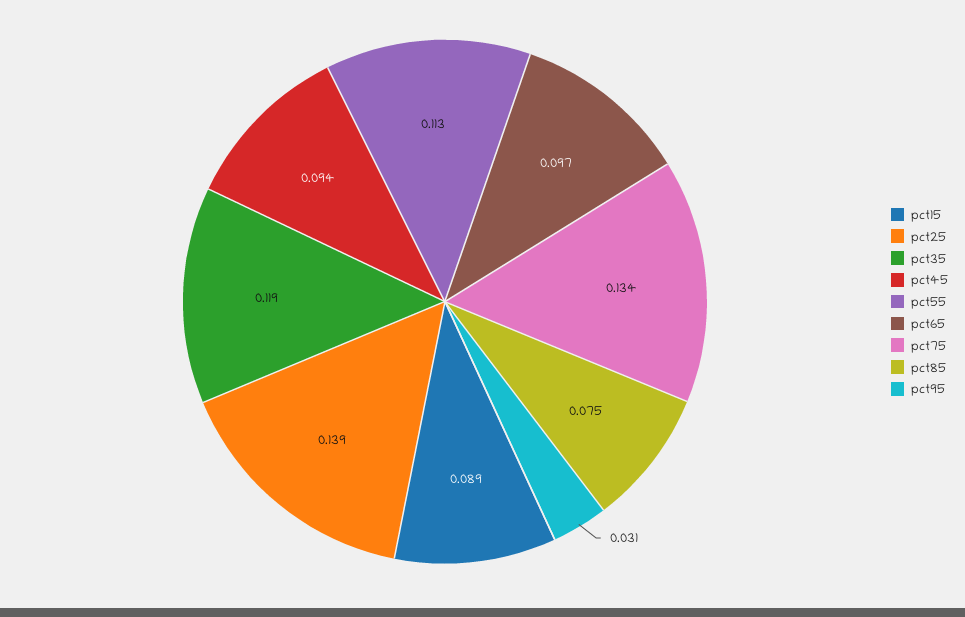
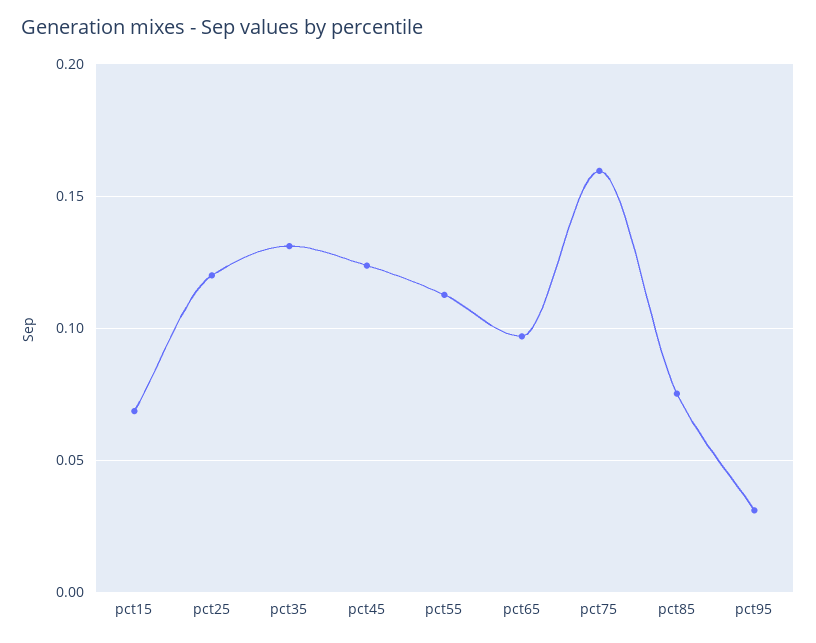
  {
-   "pct15": 0.089,
+   "pct15": 0.07,
-   "pct25": 0.139,
+   "pct25": 0.12,
-   "pct35": 0.119,
+   "pct35": 0.13,
-   "pct45": 0.094,
+   "pct45": 0.125,
    "pct55": 0.113,
    "pct65": 0.097,
-   "pct75": 0.134,
+   "pct75": 0.16,
    "pct85": 0.075,
    "pct95": 0.031
  }

